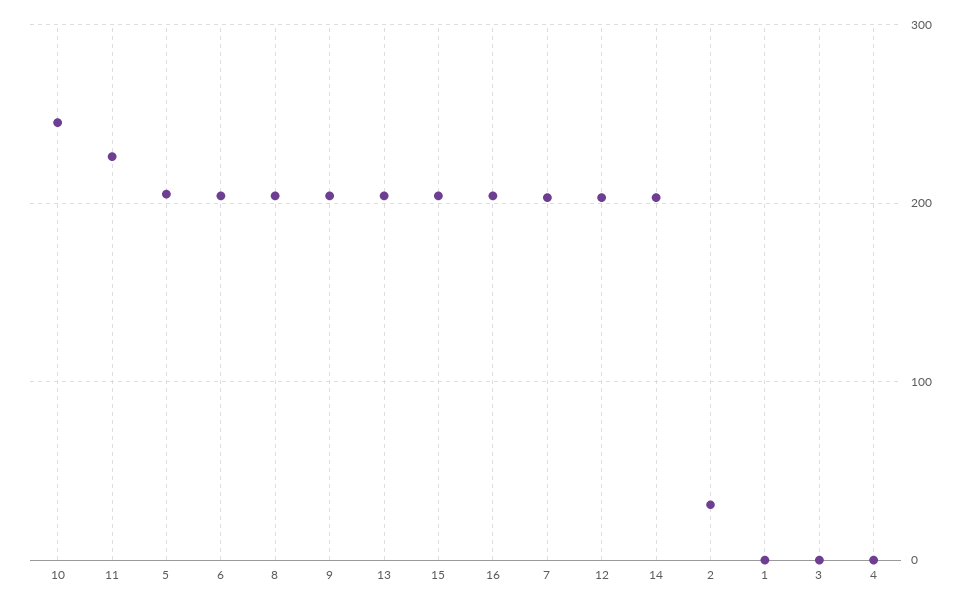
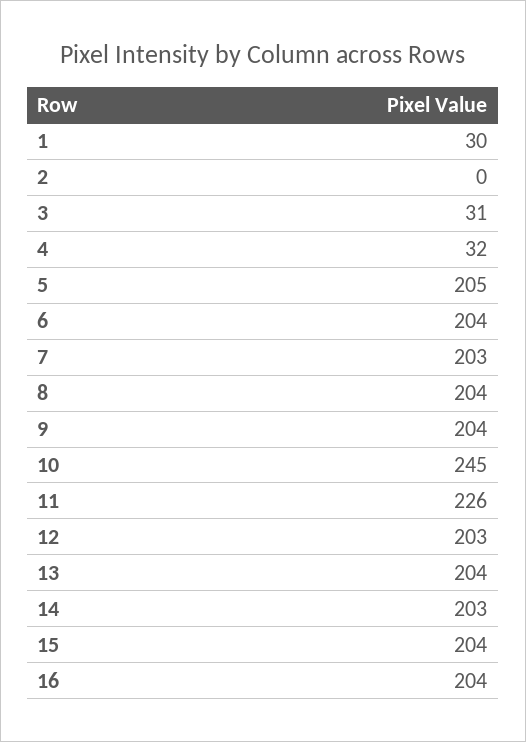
  {
    "10": 245,
    "11": 226,
    "5": 205,
    "6": 204,
    "8": 204,
    "9": 204,
    "13": 204,
    "15": 204,
    "16": 204,
    "7": 203,
    "12": 203,
    "14": 203,
-   "2": 30,
+   "2": 0,
-   "1": 0,
+   "1": 30,
-   "3": 0,
+   "3": 31,
-   "4": 0
+   "4": 32
  }

